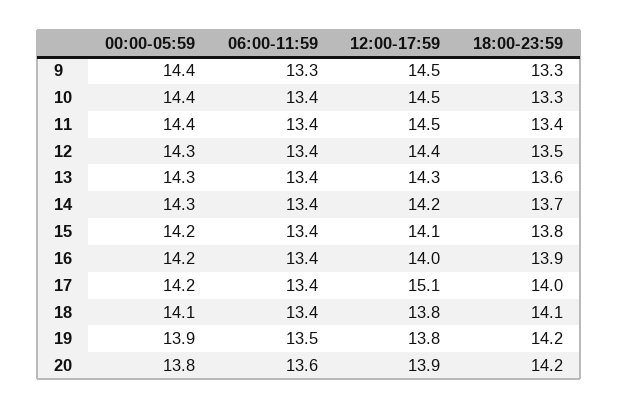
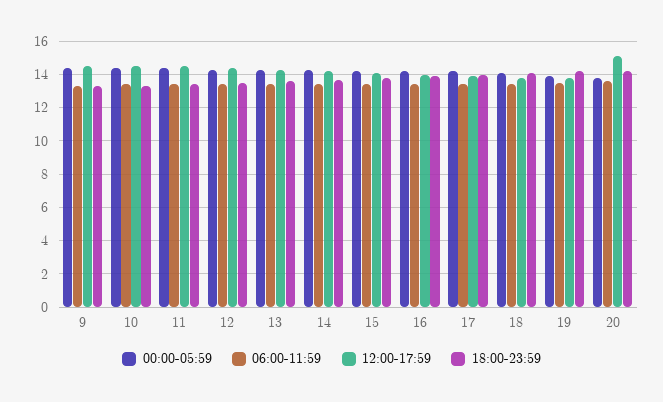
  {
    "00:00-05:59": {
      "9": 14.4,
      "10": 14.4,
      "11": 14.4,
      "12": 14.3,
      "13": 14.3,
      "14": 14.3,
      "15": 14.2,
      "16": 14.2,
      "17": 14.2,
      "18": 14.1,
      "19": 13.9,
      "20": 13.8
    },
    "06:00-11:59": {
      "9": 13.3,
      "10": 13.4,
      "11": 13.4,
      "12": 13.4,
      "13": 13.4,
      "14": 13.4,
      "15": 13.4,
      "16": 13.4,
      "17": 13.4,
      "18": 13.4,
      "19": 13.5,
      "20": 13.6
    },
    "12:00-17:59": {
      "9": 14.5,
      "10": 14.5,
      "11": 14.5,
      "12": 14.4,
      "13": 14.3,
      "14": 14.2,
      "15": 14.1,
      "16": 14,
-     "17": 15.1,
+     "17": 14,
      "18": 13.8,
      "19": 13.8,
-     "20": 13.9
+     "20": 15
    },
    "18:00-23:59": {
      "9": 13.3,
      "10": 13.3,
      "11": 13.4,
      "12": 13.5,
      "13": 13.6,
      "14": 13.7,
      "15": 13.8,
      "16": 13.9,
      "17": 14,
      "18": 14.1,
      "19": 14.2,
      "20": 14.2
    }
  }

